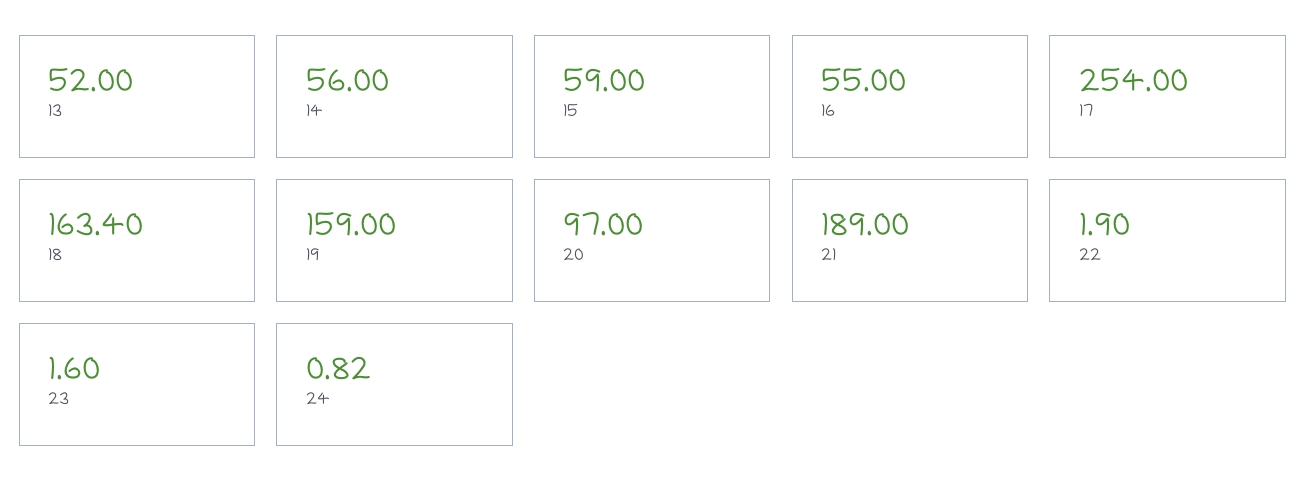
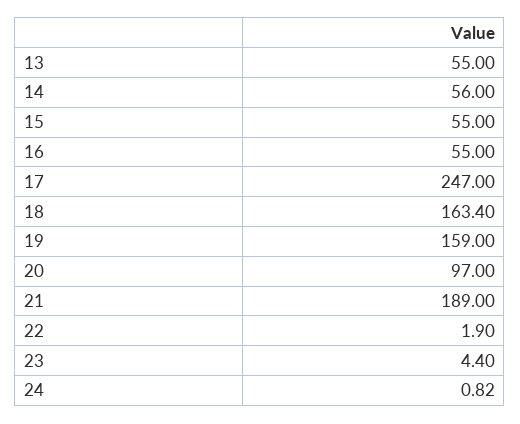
  {
-   "13": 52,
+   "13": 55,
    "14": 56,
-   "15": 59,
+   "15": 55,
    "16": 55,
-   "17": 254,
+   "17": 247,
    "18": 163.4,
    "19": 159,
    "20": 97,
    "21": 189,
    "22": 1.9,
-   "23": 1.6,
+   "23": 4.4,
    "24": 0.82
  }

